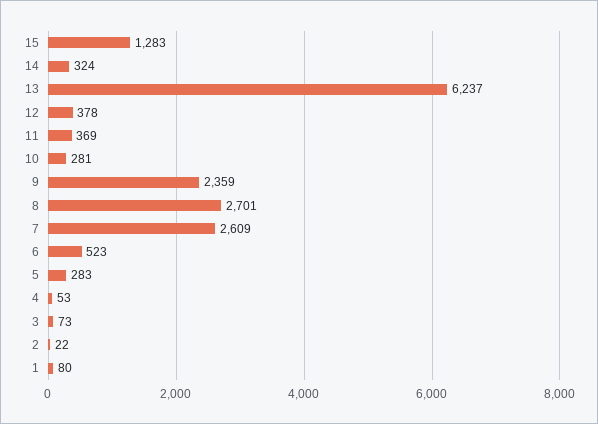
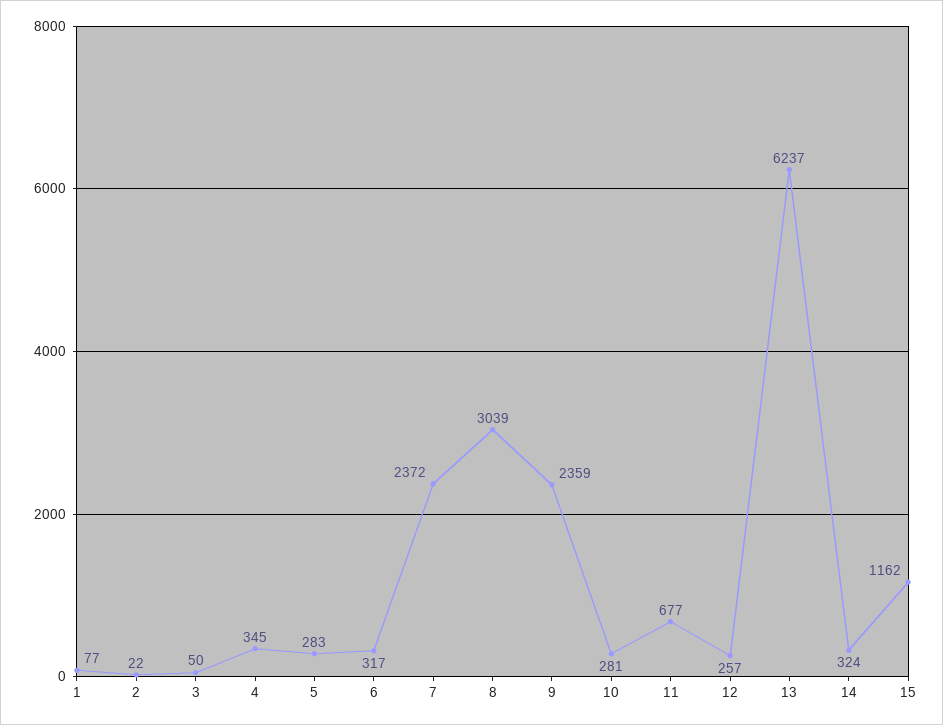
  {
-   "15": 1283,
+   "15": 1162,
    "14": 324,
    "13": 6237,
-   "12": 378,
+   "12": 257,
-   "11": 369,
+   "11": 677,
    "10": 281,
    "9": 2359,
-   "8": 2701,
+   "8": 3039,
-   "7": 2609,
+   "7": 2372,
-   "6": 523,
+   "6": 317,
    "5": 283,
-   "4": 53,
+   "4": 345,
-   "3": 73,
+   "3": 50,
    "2": 22,
-   "1": 80
+   "1": 77
  }

